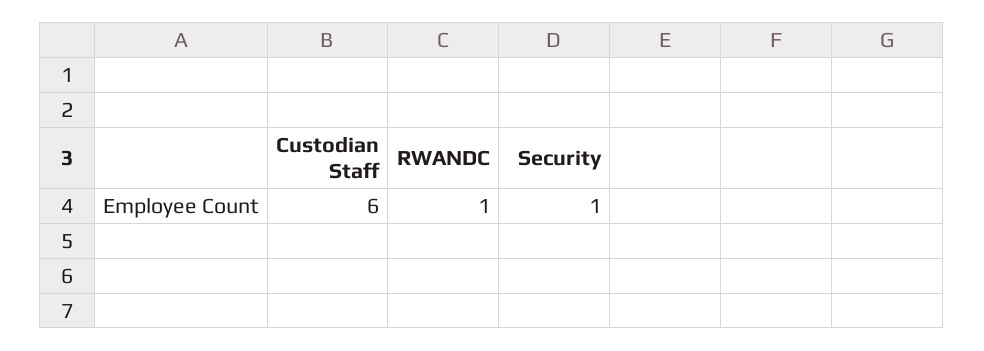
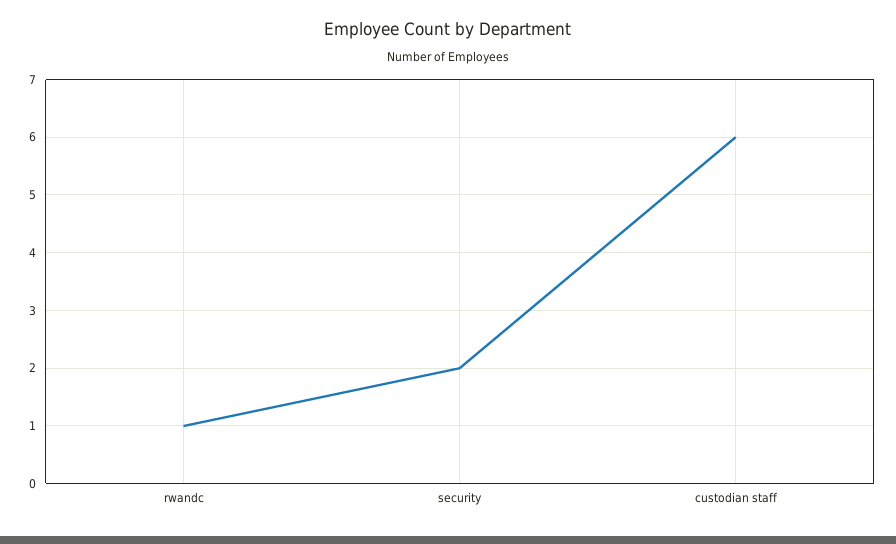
  {
    "Custodian Staff": 6,
    "RWANDC": 1,
-   "Security": 1
+   "Security": 2
  }

